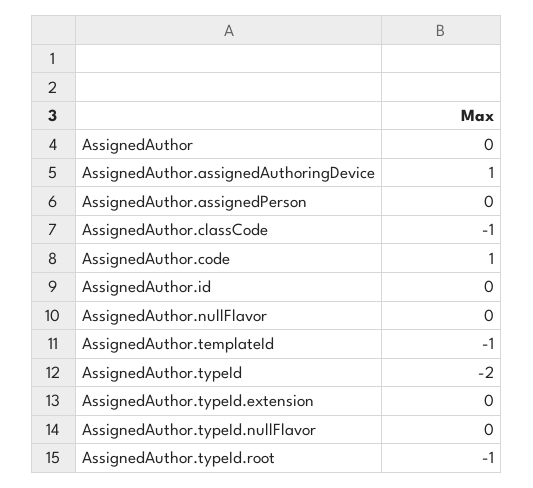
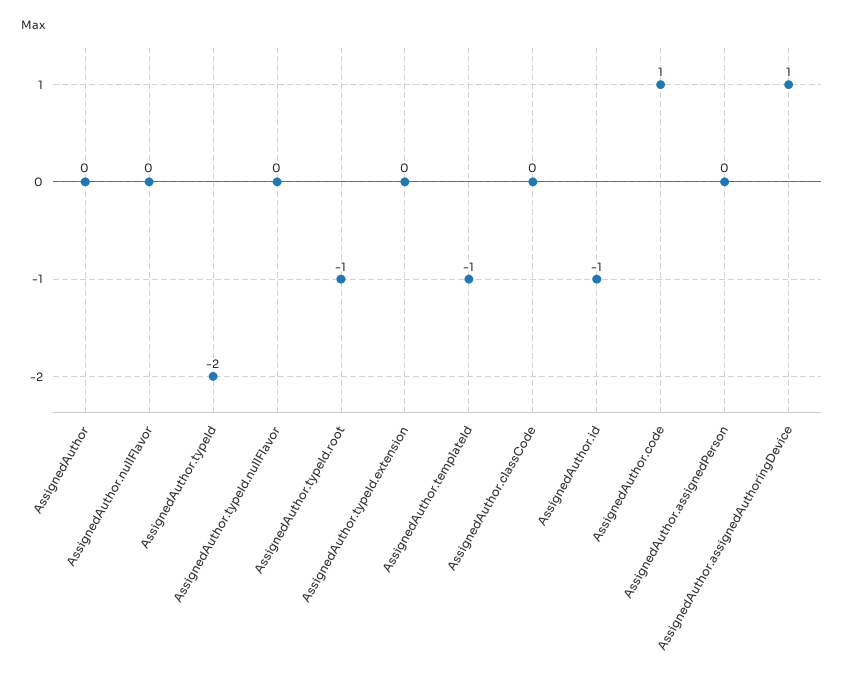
  {
    "AssignedAuthor": 0,
    "AssignedAuthor.assignedAuthoringDevice": 1,
    "AssignedAuthor.assignedPerson": 0,
-   "AssignedAuthor.classCode": -1,
+   "AssignedAuthor.classCode": 0,
    "AssignedAuthor.code": 1,
-   "AssignedAuthor.id": 0,
+   "AssignedAuthor.id": -1,
    "AssignedAuthor.nullFlavor": 0,
    "AssignedAuthor.templateId": -1,
    "AssignedAuthor.typeId": -2,
    "AssignedAuthor.typeId.extension": 0,
    "AssignedAuthor.typeId.nullFlavor": 0,
    "AssignedAuthor.typeId.root": -1
  }

